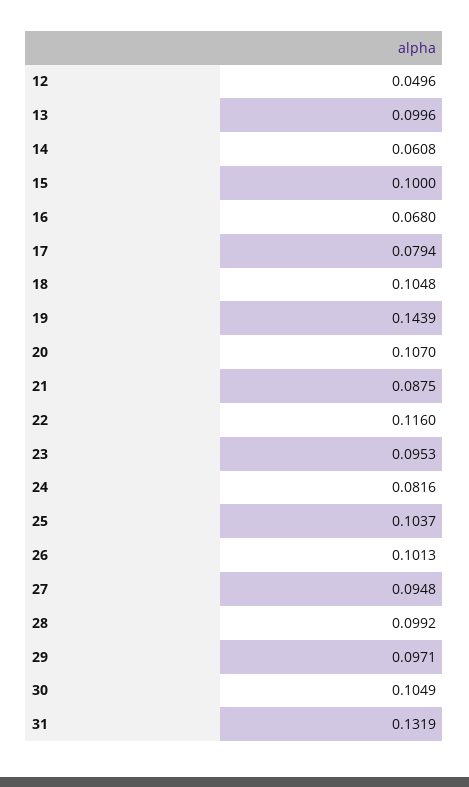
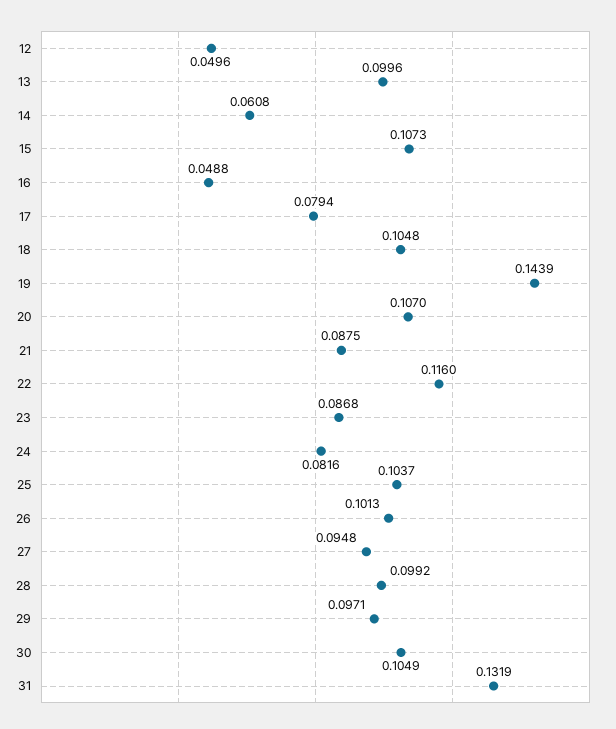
  {
    "12": 0.0496,
    "13": 0.0996,
    "14": 0.0608,
-   "15": 0.1,
+   "15": 0.1073,
-   "16": 0.068,
+   "16": 0.0488,
    "17": 0.0794,
    "18": 0.1048,
    "19": 0.1439,
    "20": 0.107,
    "21": 0.0875,
    "22": 0.116,
-   "23": 0.0953,
+   "23": 0.0868,
    "24": 0.0816,
    "25": 0.1037,
    "26": 0.1013,
    "27": 0.0948,
    "28": 0.0992,
    "29": 0.0971,
    "30": 0.1049,
    "31": 0.1319
  }

